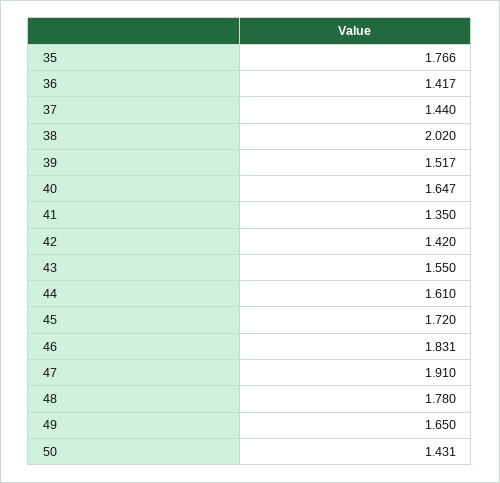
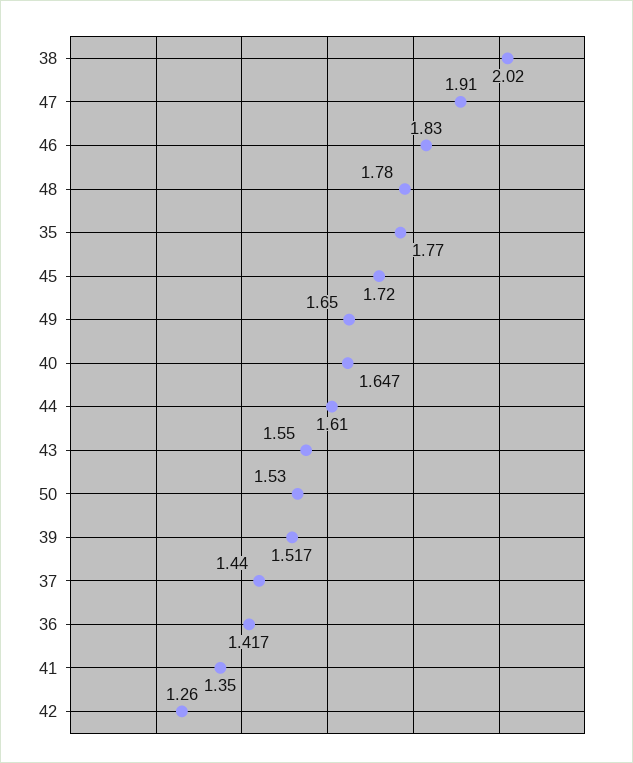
  {
-   "35": 1.766,
+   "35": 1.77,
    "36": 1.417,
    "37": 1.44,
    "38": 2.02,
    "39": 1.517,
    "40": 1.647,
    "41": 1.35,
-   "42": 1.42,
+   "42": 1.26,
    "43": 1.55,
    "44": 1.61,
    "45": 1.72,
-   "46": 1.831,
+   "46": 1.83,
    "47": 1.91,
    "48": 1.78,
    "49": 1.65,
-   "50": 1.431
+   "50": 1.53
  }

